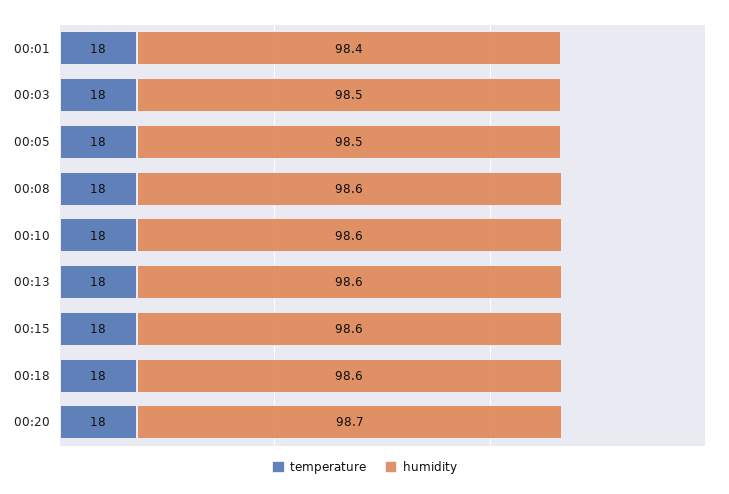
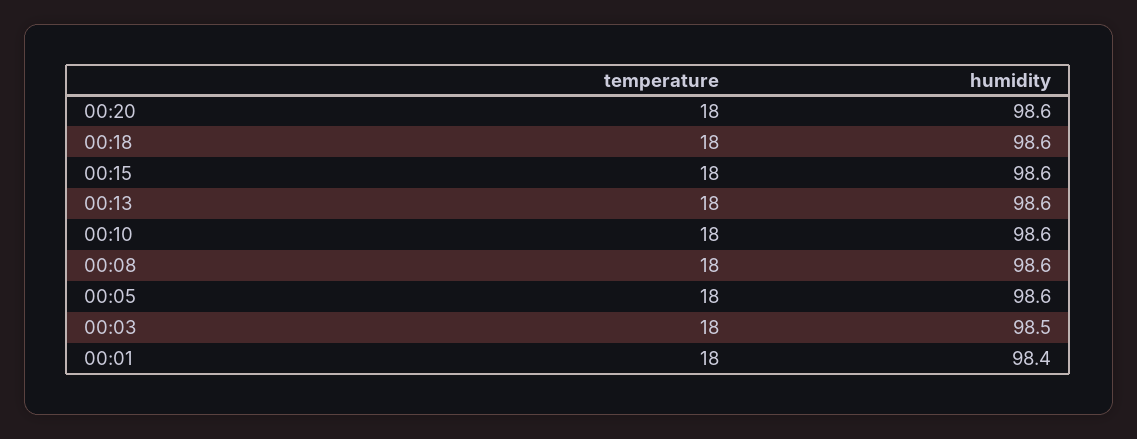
  {
    "temperature": {
      "00:01": 18,
      "00:03": 18,
      "00:05": 18,
      "00:08": 18,
      "00:10": 18,
      "00:13": 18,
      "00:15": 18,
      "00:18": 18,
      "00:20": 18
    },
    "humidity": {
      "00:01": 98.4,
      "00:03": 98.5,
-     "00:05": 98.5,
+     "00:05": 98.6,
      "00:08": 98.6,
      "00:10": 98.6,
      "00:13": 98.6,
      "00:15": 98.6,
      "00:18": 98.6,
-     "00:20": 98.7
+     "00:20": 98.6
    }
  }

